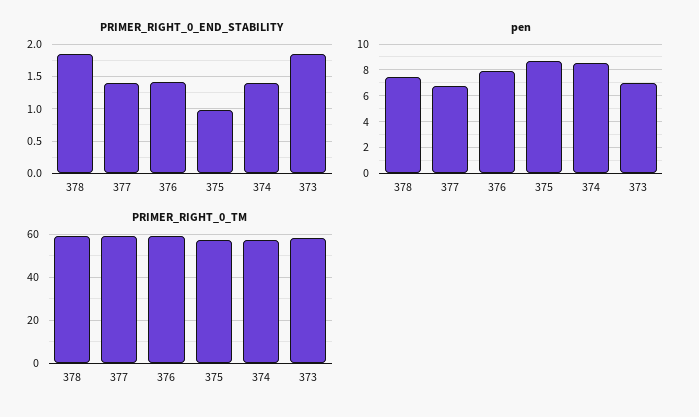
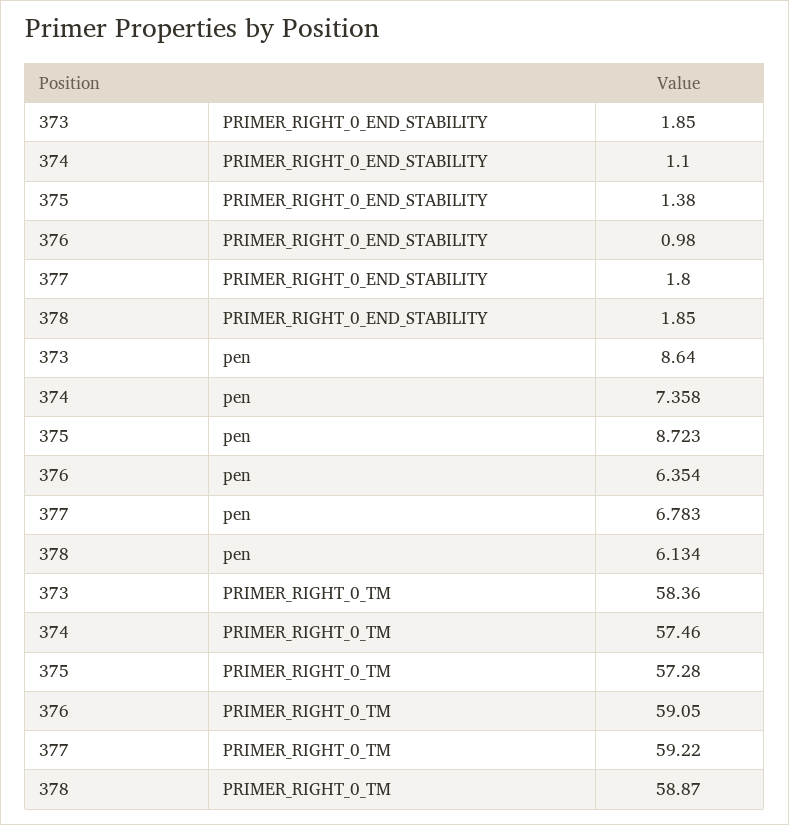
  {
    "PRIMER_RIGHT_0_END_STABILITY": {
      "378": 1.85,
-     "377": 1.4,
+     "377": 1.8,
-     "376": 1.4,
+     "376": 0.98,
-     "375": 1,
+     "375": 1.38,
-     "374": 1.4,
+     "374": 1.1,
      "373": 1.85
    },
    "pen": {
-     "378": 7.5,
+     "378": 6.134,
      "377": 6.783,
-     "376": 8,
+     "376": 6.354,
      "375": 8.723,
-     "374": 8.5,
+     "374": 7.358,
-     "373": 7
+     "373": 8.64
    },
    "PRIMER_RIGHT_0_TM": {
      "378": 58.87,
      "377": 59.22,
      "376": 59.05,
      "375": 57.28,
      "374": 57.46,
      "373": 58.36
    }
  }

